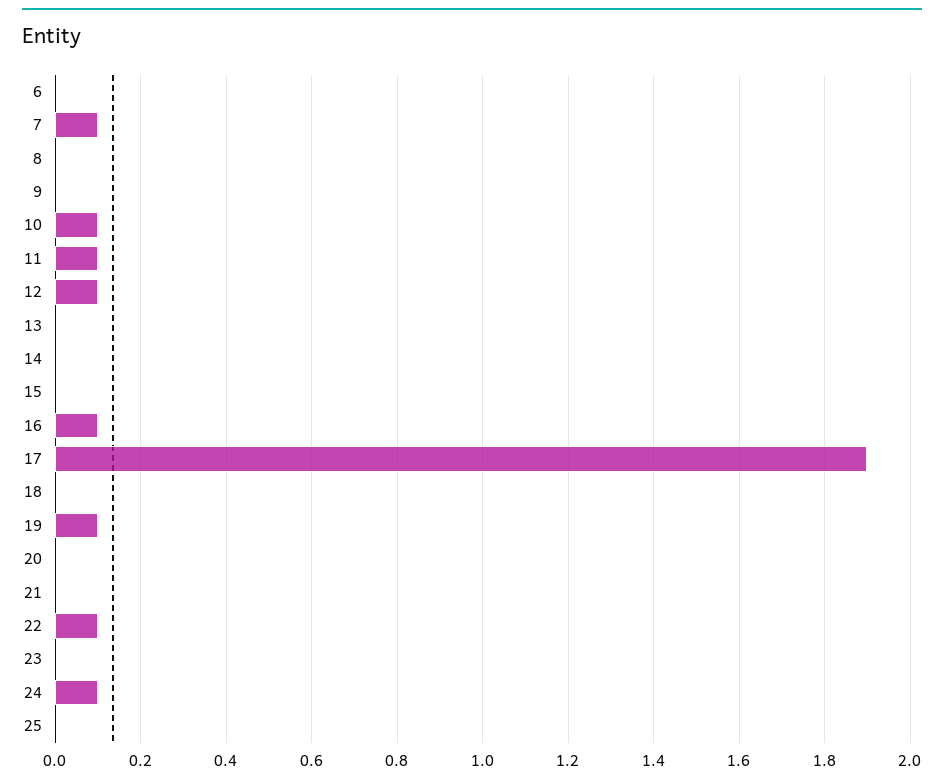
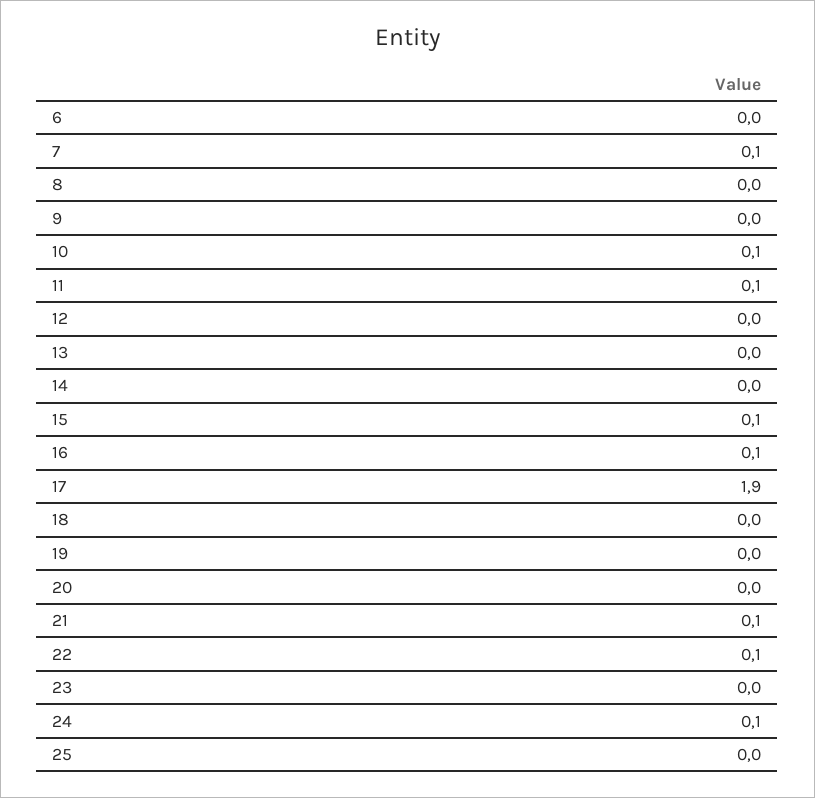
  {
    "6": 0,
    "7": 0.1,
    "8": 0,
    "9": 0,
    "10": 0.1,
    "11": 0.1,
-   "12": 0.1,
+   "12": 0,
    "13": 0,
    "14": 0,
-   "15": 0,
+   "15": 0.1,
    "16": 0.1,
    "17": 1.9,
    "18": 0,
-   "19": 0.1,
+   "19": 0,
    "20": 0,
-   "21": 0,
+   "21": 0.1,
    "22": 0.1,
    "23": 0,
    "24": 0.1,
    "25": 0
  }

